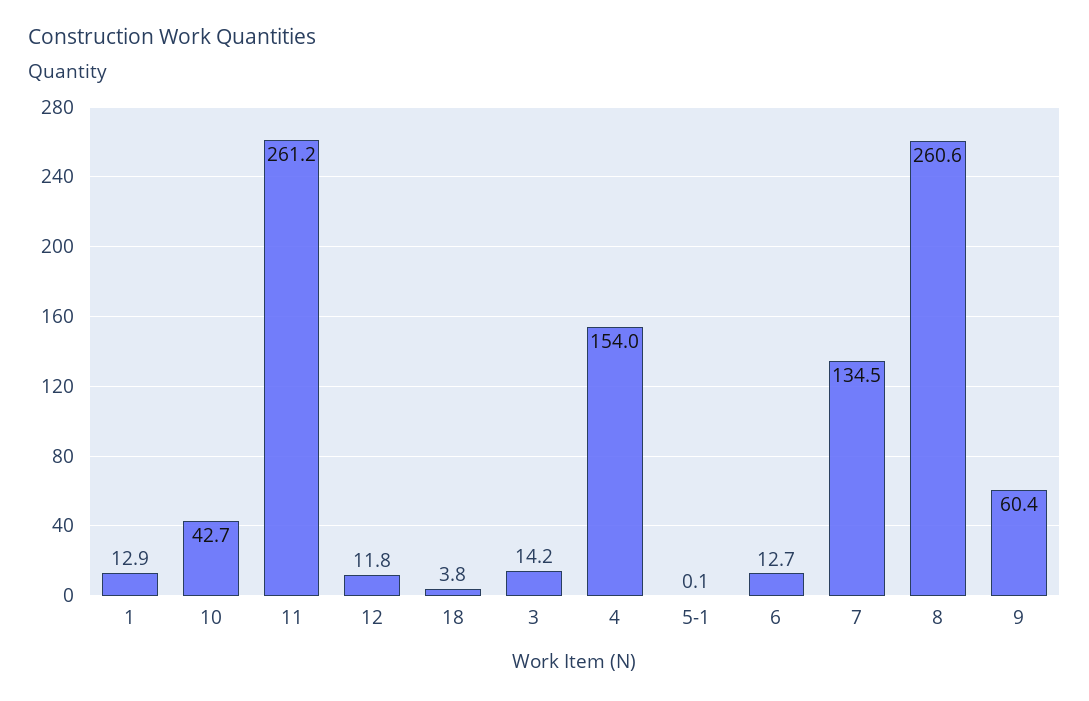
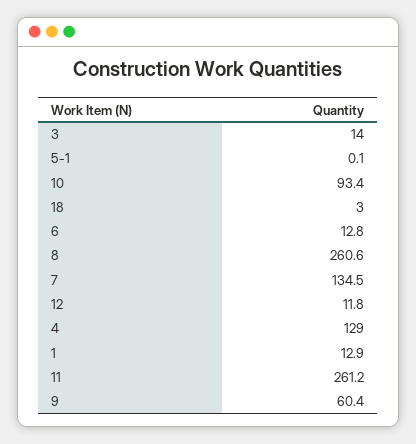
  {
    "1": 12.9,
-   "10": 42.7,
+   "10": 93.4,
    "11": 261.2,
    "12": 11.8,
-   "18": 3.8,
+   "18": 3,
-   "3": 14.2,
+   "3": 14,
-   "4": 154,
+   "4": 129,
    "5-1": 0.1,
-   "6": 12.7,
+   "6": 12.8,
    "7": 134.5,
    "8": 260.6,
    "9": 60.4
  }

